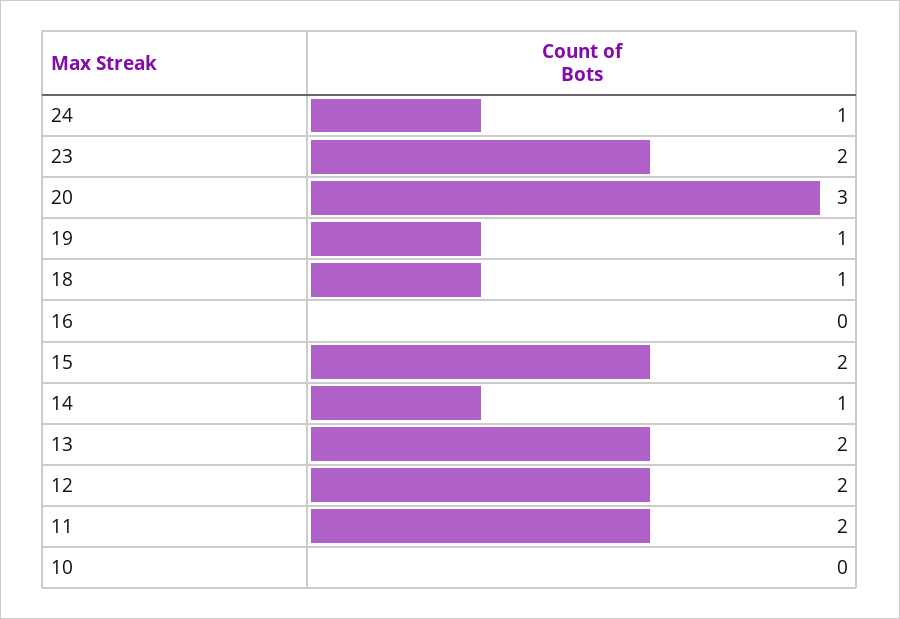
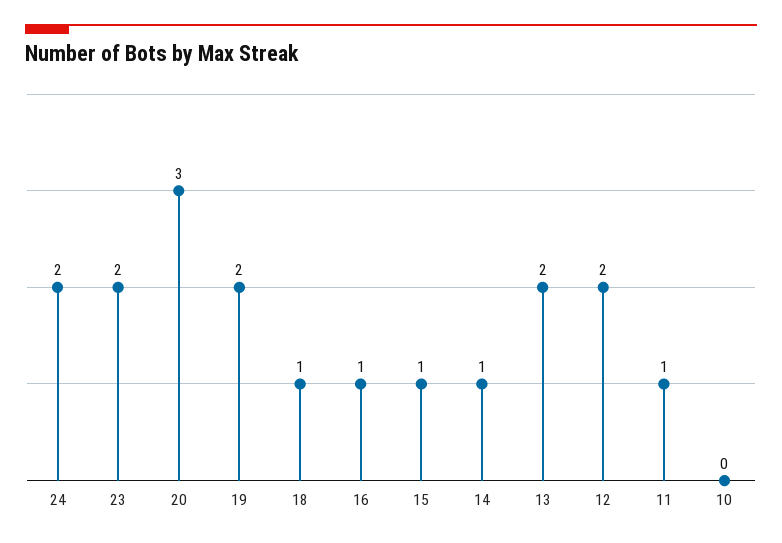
  {
-   "24": 1,
+   "24": 2,
    "23": 2,
    "20": 3,
-   "19": 1,
+   "19": 2,
    "18": 1,
-   "16": 0,
+   "16": 1,
-   "15": 2,
+   "15": 1,
    "14": 1,
    "13": 2,
    "12": 2,
-   "11": 2,
+   "11": 1,
    "10": 0
  }

